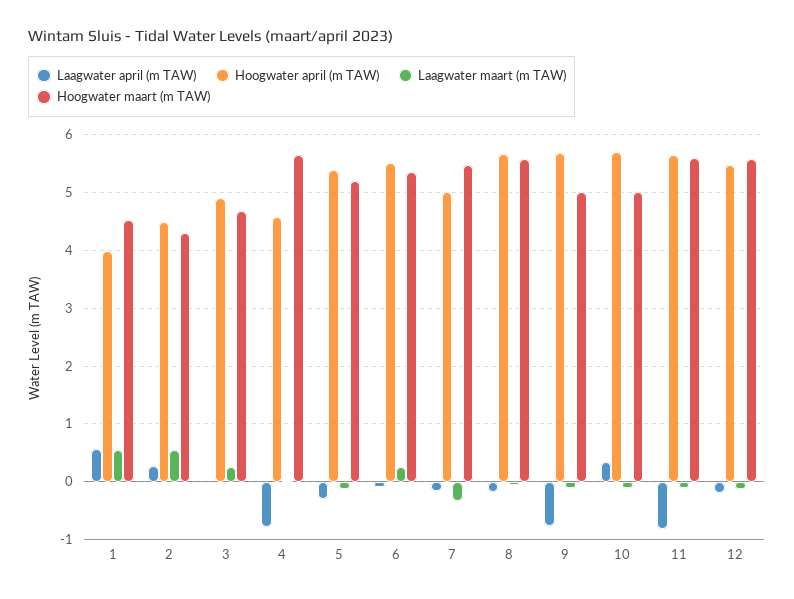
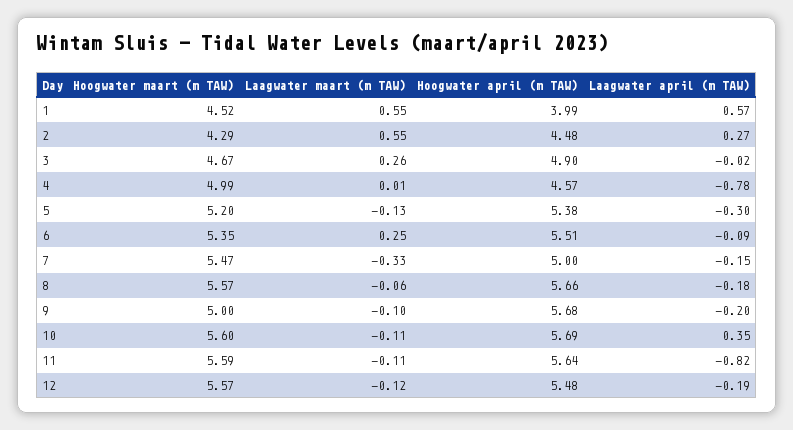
  {
    "Laagwater april (m TAW)": {
      "1": 0.57,
      "2": 0.27,
      "3": -0.02,
      "4": -0.78,
      "5": -0.3,
      "6": -0.09,
      "7": -0.15,
      "8": -0.18,
-     "9": -0.8,
+     "9": -0.2,
      "10": 0.35,
      "11": -0.82,
      "12": -0.19
    },
    "Hoogwater april (m TAW)": {
      "1": 3.99,
      "2": 4.48,
      "3": 4.9,
      "4": 4.57,
      "5": 5.38,
      "6": 5.51,
      "7": 5,
      "8": 5.66,
      "9": 5.68,
      "10": 5.69,
      "11": 5.64,
      "12": 5.48
    },
    "Laagwater maart (m TAW)": {
      "1": 0.55,
      "2": 0.55,
      "3": 0.26,
      "4": 0.01,
      "5": -0.13,
      "6": 0.25,
      "7": -0.33,
      "8": -0.06,
      "9": -0.1,
      "10": -0.11,
      "11": -0.11,
      "12": -0.12
    },
    "Hoogwater maart (m TAW)": {
      "1": 4.52,
      "2": 4.29,
      "3": 4.67,
-     "4": 5.6,
+     "4": 4.99,
      "5": 5.2,
      "6": 5.35,
      "7": 5.47,
      "8": 5.57,
      "9": 5,
-     "10": 5,
+     "10": 5.6,
      "11": 5.59,
      "12": 5.57
    }
  }

